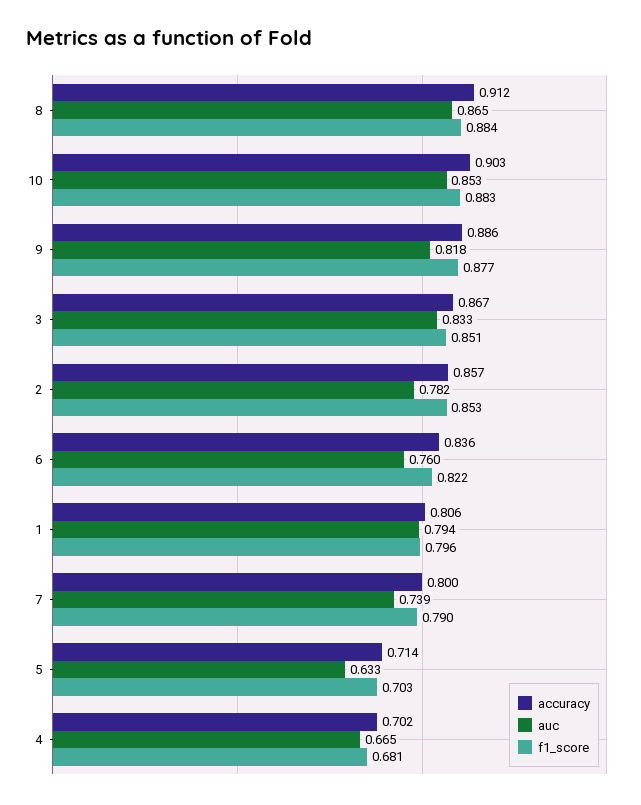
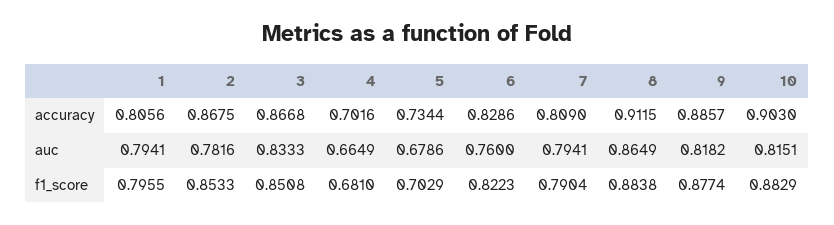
  {
    "accuracy": {
      "8": 0.9115,
      "10": 0.903,
      "9": 0.8857,
      "3": 0.8668,
-     "2": 0.857,
+     "2": 0.8675,
-     "6": 0.836,
+     "6": 0.8286,
      "1": 0.8056,
-     "7": 0.8,
+     "7": 0.809,
-     "5": 0.714,
+     "5": 0.7344,
      "4": 0.7016
    },
    "auc": {
      "8": 0.8649,
-     "10": 0.853,
+     "10": 0.8151,
      "9": 0.8182,
      "3": 0.8333,
      "2": 0.7816,
      "6": 0.76,
      "1": 0.7941,
-     "7": 0.739,
+     "7": 0.7941,
-     "5": 0.633,
+     "5": 0.6786,
      "4": 0.6649
    },
    "f1_score": {
      "8": 0.8838,
      "10": 0.8829,
      "9": 0.8774,
      "3": 0.8508,
      "2": 0.8533,
      "6": 0.8223,
      "1": 0.7955,
      "7": 0.7904,
      "5": 0.7029,
      "4": 0.681
    }
  }

